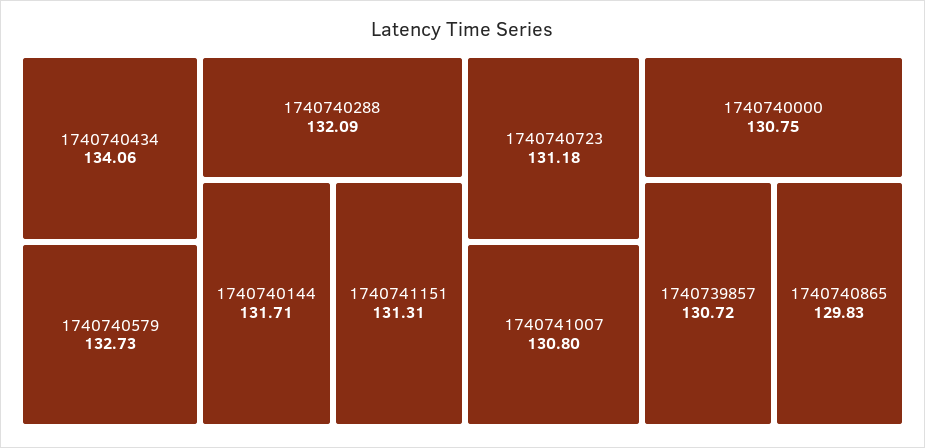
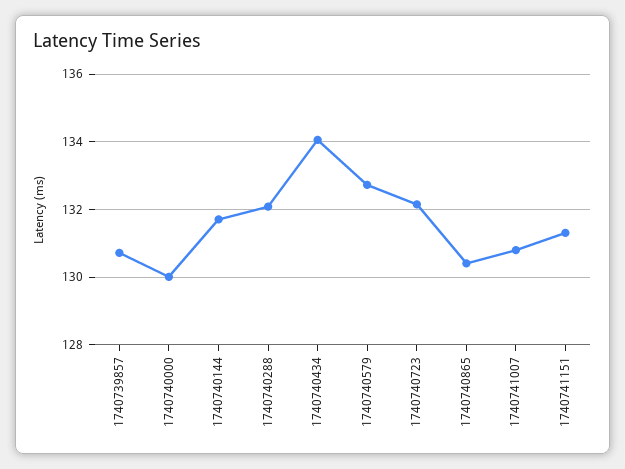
  {
    "1740740434": 134.06,
    "1740740579": 132.73,
    "1740740288": 132.09,
    "1740740144": 131.71,
    "1740741151": 131.31,
-   "1740740723": 131.18,
+   "1740740723": 132.2,
    "1740741007": 130.8,
-   "1740740000": 130.75,
+   "1740740000": 130,
    "1740739857": 130.72,
-   "1740740865": 129.83
+   "1740740865": 130.4
  }

